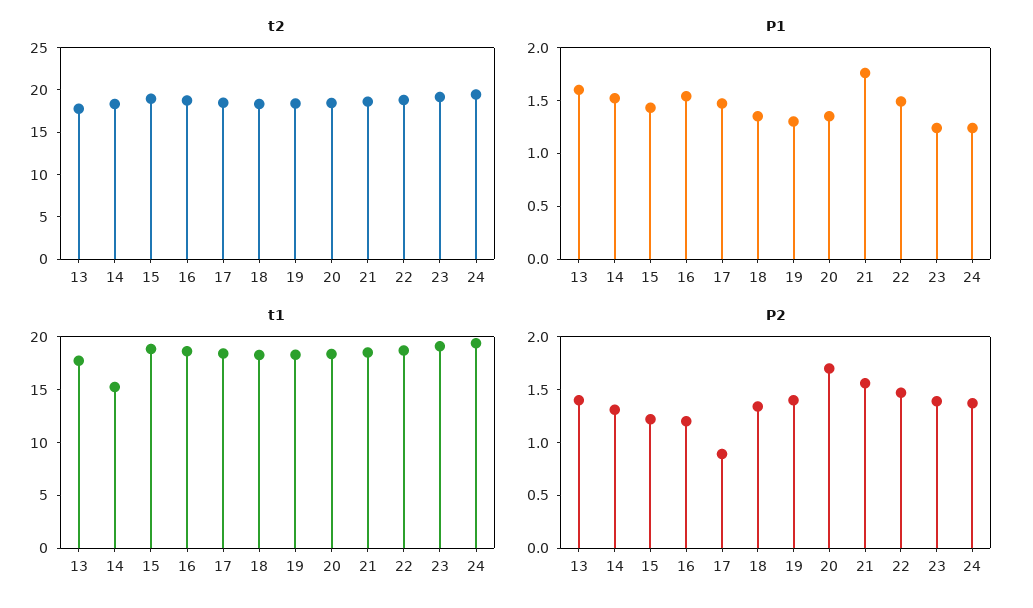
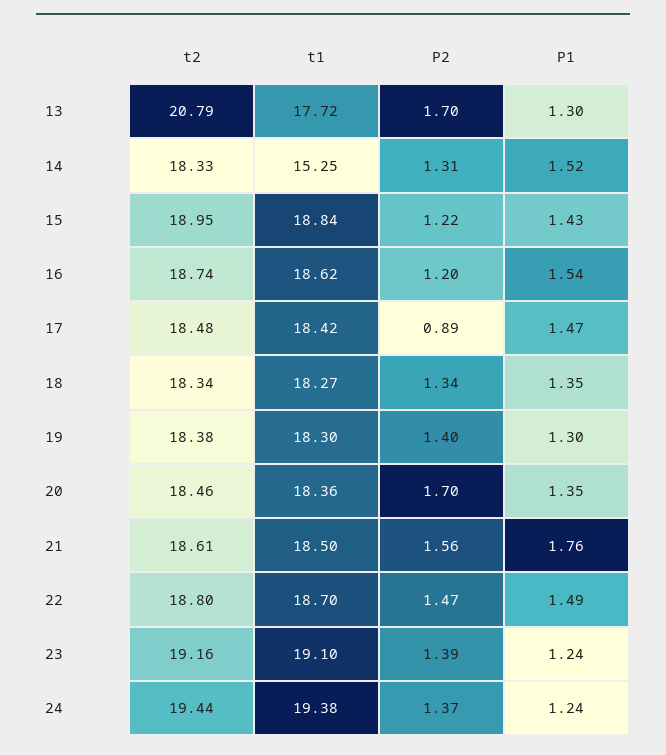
  {
    "t2": {
-     "13": 18,
+     "13": 20.79,
      "14": 18.33,
      "15": 18.95,
      "16": 18.74,
      "17": 18.48,
      "18": 18.34,
      "19": 18.38,
      "20": 18.46,
      "21": 18.61,
      "22": 18.8,
      "23": 19.16,
      "24": 19.44
    },
    "P1": {
-     "13": 1.6,
+     "13": 1.3,
      "14": 1.52,
      "15": 1.43,
      "16": 1.54,
      "17": 1.47,
      "18": 1.35,
      "19": 1.3,
      "20": 1.35,
      "21": 1.76,
      "22": 1.49,
      "23": 1.24,
      "24": 1.24
    },
    "t1": {
      "13": 17.72,
      "14": 15.25,
      "15": 18.84,
      "16": 18.62,
      "17": 18.42,
      "18": 18.27,
      "19": 18.3,
      "20": 18.36,
      "21": 18.5,
      "22": 18.7,
      "23": 19.1,
      "24": 19.38
    },
    "P2": {
-     "13": 1.4,
+     "13": 1.7,
      "14": 1.31,
      "15": 1.22,
      "16": 1.2,
      "17": 0.89,
      "18": 1.34,
      "19": 1.4,
      "20": 1.7,
      "21": 1.56,
      "22": 1.47,
      "23": 1.39,
      "24": 1.37
    }
  }

